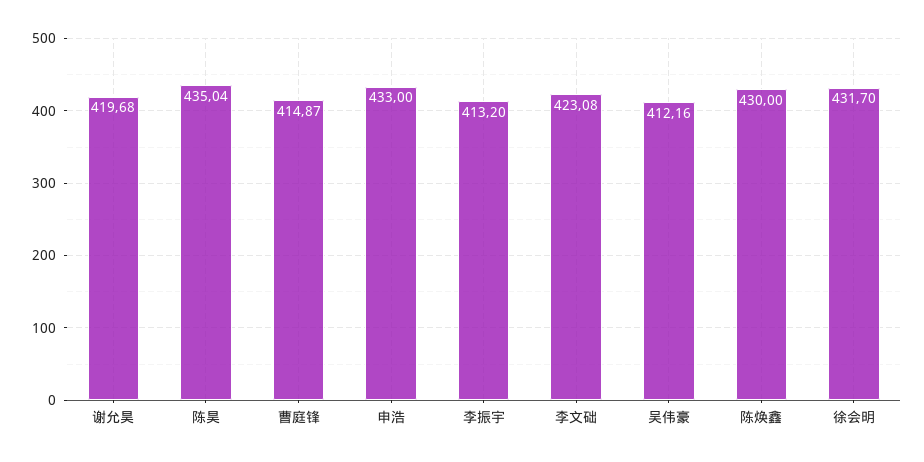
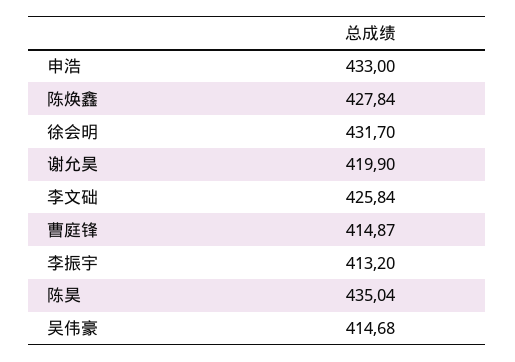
  {
-   "谢允昊": 419.68,
+   "谢允昊": 419.9,
    "陈昊": 435.04,
    "曹庭锋": 414.87,
    "申浩": 433,
    "李振宇": 413.2,
-   "李文础": 423.08,
+   "李文础": 425.84,
-   "吴伟豪": 412.16,
+   "吴伟豪": 414.68,
-   "陈焕鑫": 430,
+   "陈焕鑫": 427.84,
    "徐会明": 431.7
  }

